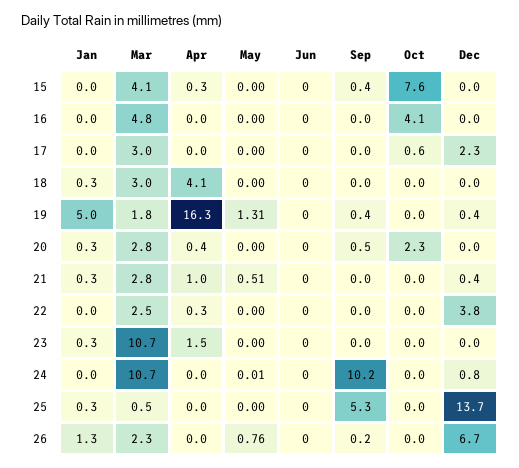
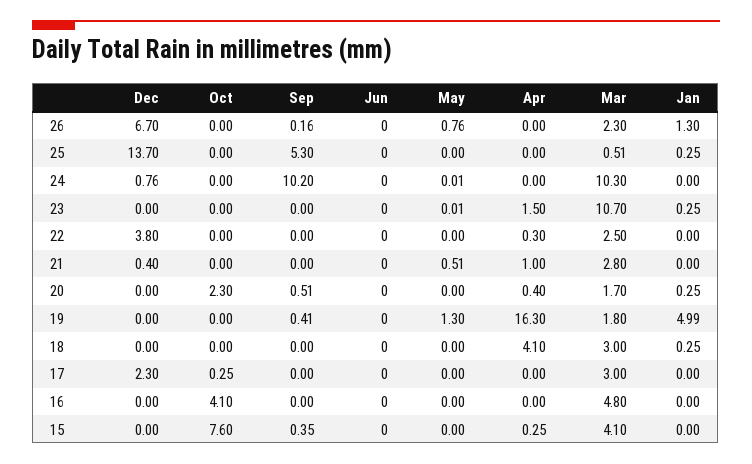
  {
    "Jan": {
      "15": 0,
      "16": 0,
      "17": 0,
      "18": 0.25,
      "19": 4.99,
      "20": 0.25,
-     "21": 0.3,
+     "21": 0,
      "22": 0,
      "23": 0.25,
      "24": 0,
      "25": 0.25,
      "26": 1.3
    },
    "Mar": {
      "15": 4.1,
      "16": 4.8,
      "17": 3,
      "18": 3,
      "19": 1.8,
-     "20": 2.8,
+     "20": 1.7,
      "21": 2.8,
      "22": 2.5,
      "23": 10.7,
-     "24": 10.7,
+     "24": 10.3,
      "25": 0.51,
      "26": 2.3
    },
    "Apr": {
      "15": 0.25,
      "16": 0,
      "17": 0,
      "18": 4.1,
      "19": 16.3,
      "20": 0.4,
      "21": 1,
      "22": 0.3,
      "23": 1.5,
      "24": 0,
      "25": 0,
      "26": 0
    },
    "May": {
      "15": 0,
      "16": 0,
      "17": 0,
      "18": 0,
-     "19": 1.31,
+     "19": 1.3,
      "20": 0,
      "21": 0.51,
      "22": 0,
-     "23": 0,
+     "23": 0.01,
      "24": 0.01,
      "25": 0,
      "26": 0.76
    },
    "Jun": {
      "15": 0,
      "16": 0,
      "17": 0,
      "18": 0,
      "19": 0,
      "20": 0,
      "21": 0,
      "22": 0,
      "23": 0,
      "24": 0,
      "25": 0,
      "26": 0
    },
    "Sep": {
      "15": 0.35,
      "16": 0,
      "17": 0,
      "18": 0,
      "19": 0.41,
      "20": 0.51,
      "21": 0,
      "22": 0,
      "23": 0,
      "24": 10.2,
      "25": 5.3,
      "26": 0.16
    },
    "Oct": {
      "15": 7.6,
      "16": 4.1,
-     "17": 0.6,
+     "17": 0.25,
      "18": 0,
      "19": 0,
      "20": 2.3,
      "21": 0,
      "22": 0,
      "23": 0,
      "24": 0,
      "25": 0,
      "26": 0
    },
    "Dec": {
      "15": 0,
      "16": 0,
      "17": 2.3,
      "18": 0,
-     "19": 0.4,
+     "19": 0,
      "20": 0,
      "21": 0.4,
      "22": 3.8,
      "23": 0,
      "24": 0.76,
      "25": 13.7,
      "26": 6.7
    }
  }

